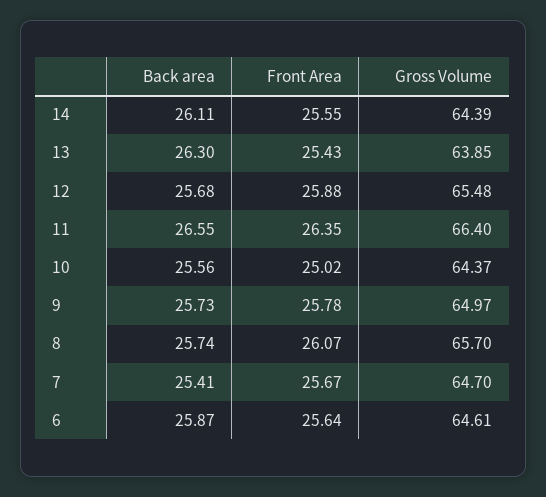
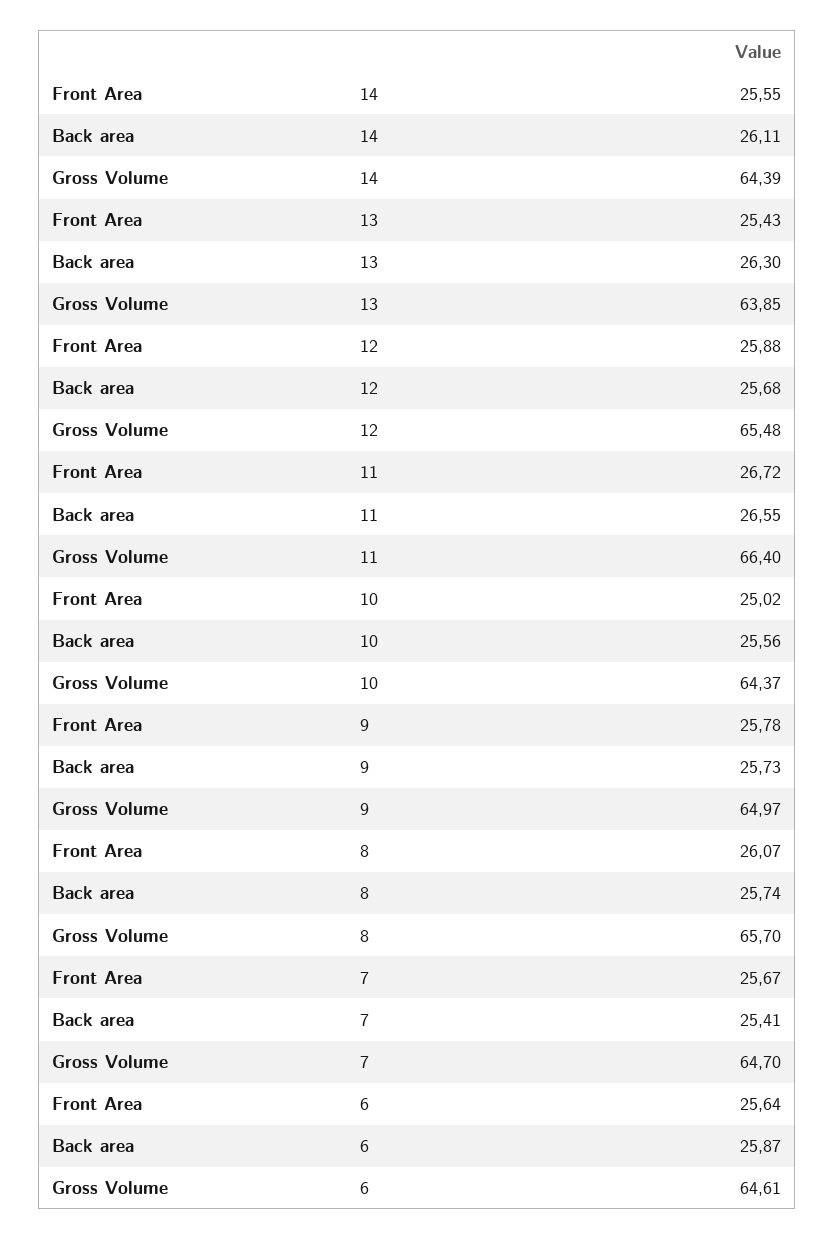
  {
    "Back area": {
      "14": 26.11,
      "13": 26.3,
      "12": 25.68,
      "11": 26.55,
      "10": 25.56,
      "9": 25.73,
      "8": 25.74,
      "7": 25.41,
      "6": 25.87
    },
    "Front Area": {
      "14": 25.55,
      "13": 25.43,
      "12": 25.88,
-     "11": 26.35,
+     "11": 26.72,
      "10": 25.02,
      "9": 25.78,
      "8": 26.07,
      "7": 25.67,
      "6": 25.64
    },
    "Gross Volume": {
      "14": 64.39,
      "13": 63.85,
      "12": 65.48,
      "11": 66.4,
      "10": 64.37,
      "9": 64.97,
      "8": 65.7,
      "7": 64.7,
      "6": 64.61
    }
  }

